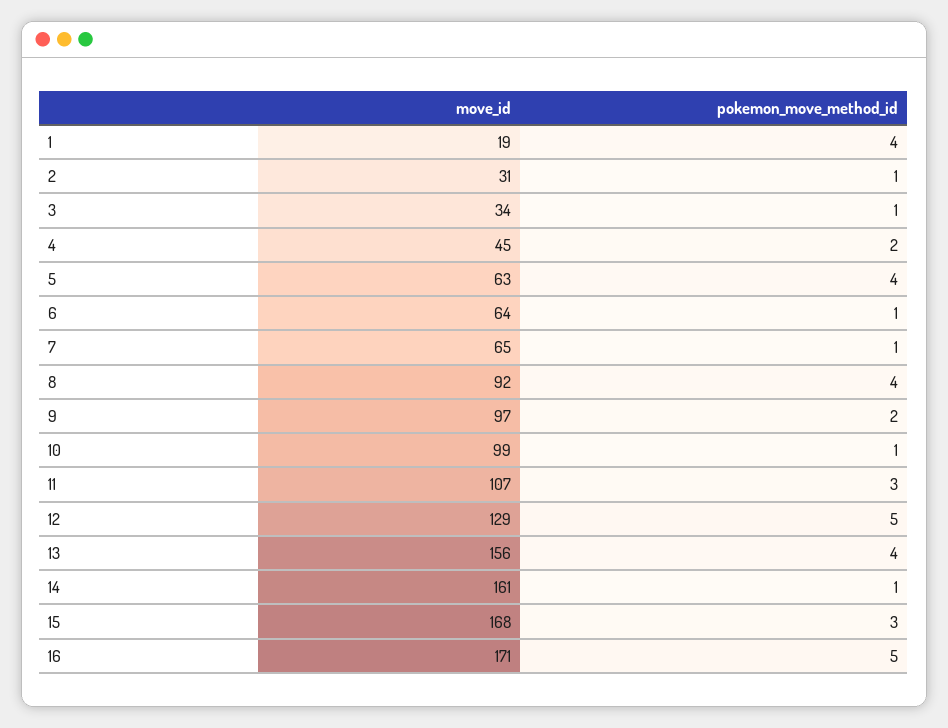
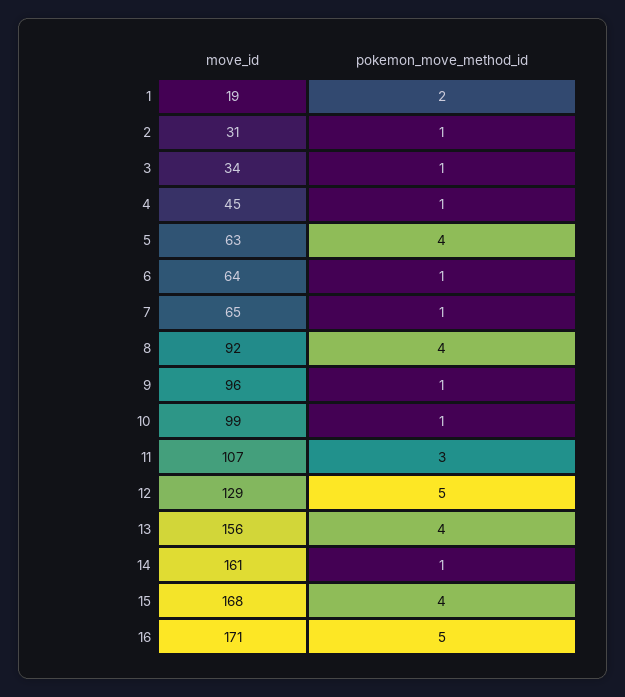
  {
    "move_id": {
      "1": 19,
      "2": 31,
      "3": 34,
      "4": 45,
      "5": 63,
      "6": 64,
      "7": 65,
      "8": 92,
-     "9": 97,
+     "9": 96,
      "10": 99,
      "11": 107,
      "12": 129,
      "13": 156,
      "14": 161,
      "15": 168,
      "16": 171
    },
    "pokemon_move_method_id": {
-     "1": 4,
+     "1": 2,
      "2": 1,
      "3": 1,
-     "4": 2,
+     "4": 1,
      "5": 4,
      "6": 1,
      "7": 1,
      "8": 4,
-     "9": 2,
+     "9": 1,
      "10": 1,
      "11": 3,
      "12": 5,
      "13": 4,
      "14": 1,
-     "15": 3,
+     "15": 4,
      "16": 5
    }
  }

